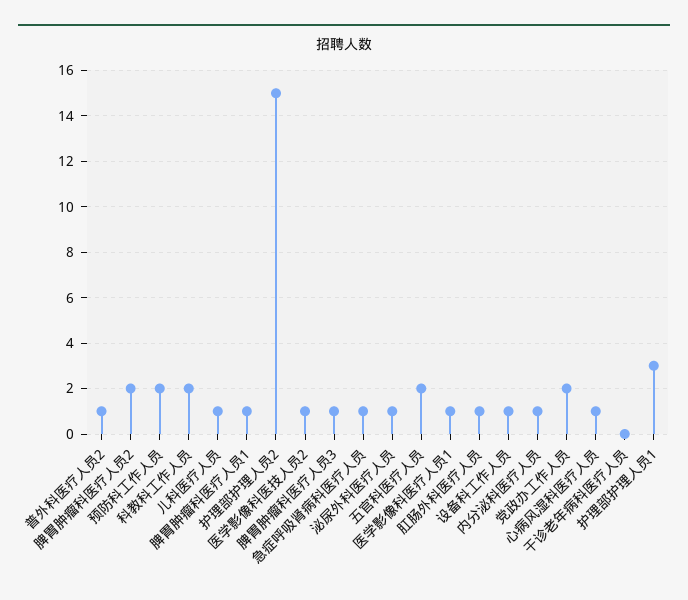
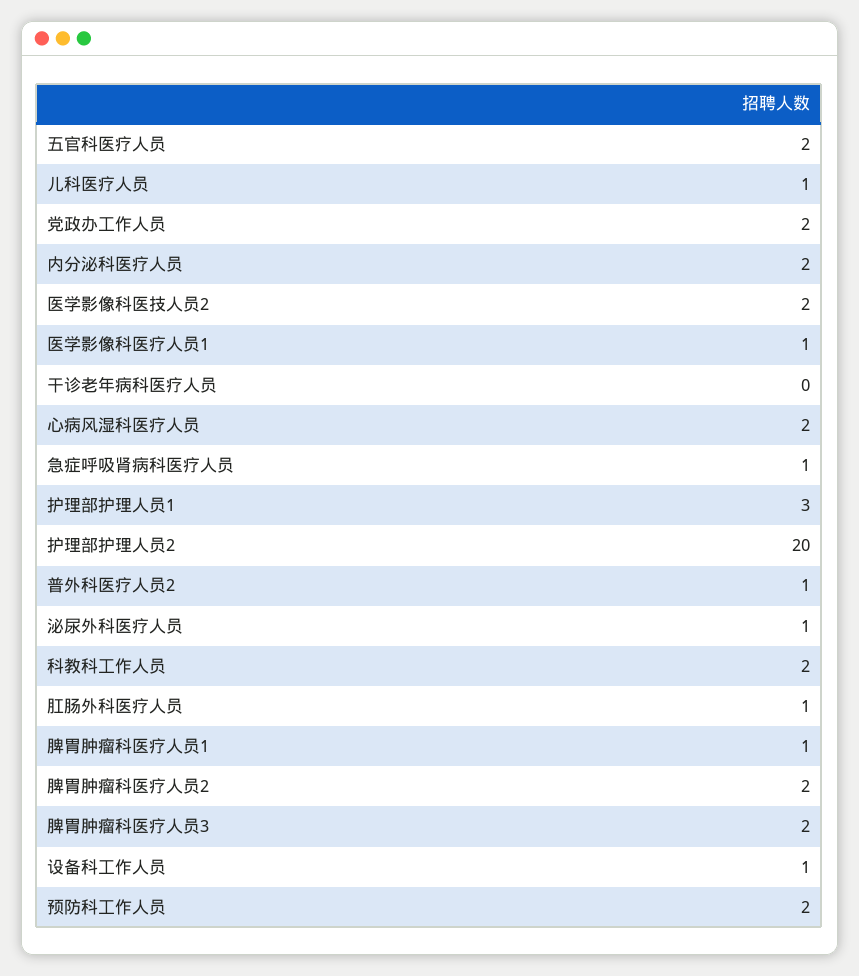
  {
    "普外科医疗人员2": 1,
    "脾胃肿瘤科医疗人员2": 2,
    "预防科工作人员": 2,
    "科教科工作人员": 2,
    "儿科医疗人员": 1,
    "脾胃肿瘤科医疗人员1": 1,
-   "护理部护理人员2": 15,
+   "护理部护理人员2": 20,
-   "医学影像科医技人员2": 1,
+   "医学影像科医技人员2": 2,
-   "脾胃肿瘤科医疗人员3": 1,
+   "脾胃肿瘤科医疗人员3": 2,
    "急症呼吸肾病科医疗人员": 1,
    "泌尿外科医疗人员": 1,
    "五官科医疗人员": 2,
    "医学影像科医疗人员1": 1,
    "肛肠外科医疗人员": 1,
    "设备科工作人员": 1,
-   "内分泌科医疗人员": 1,
+   "内分泌科医疗人员": 2,
    "党政办工作人员": 2,
-   "心病风湿科医疗人员": 1,
+   "心病风湿科医疗人员": 2,
    "干诊老年病科医疗人员": 0,
    "护理部护理人员1": 3
  }

